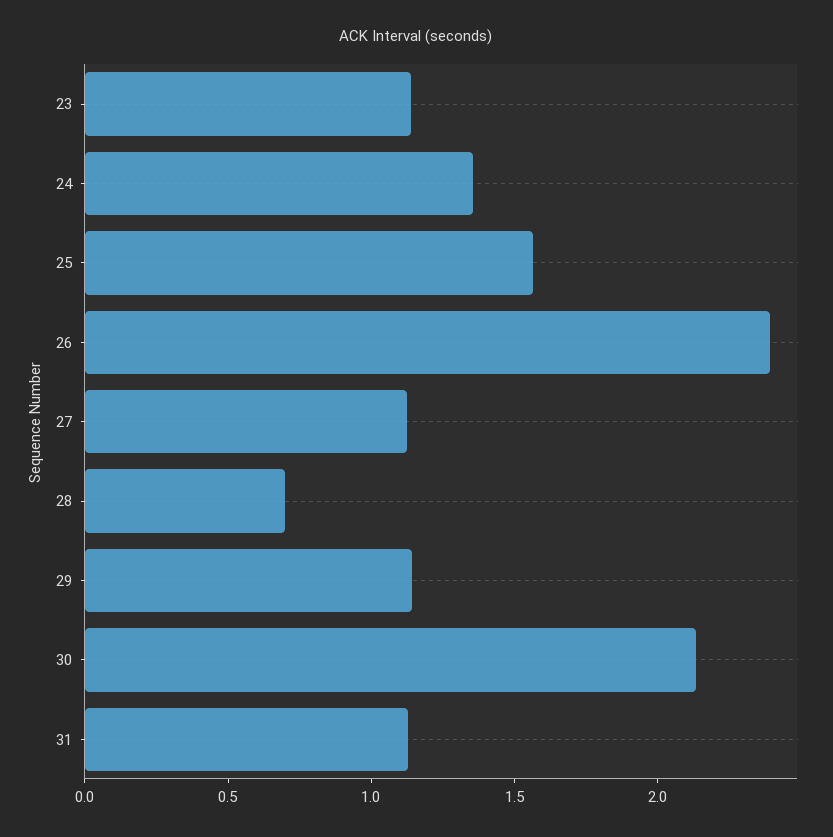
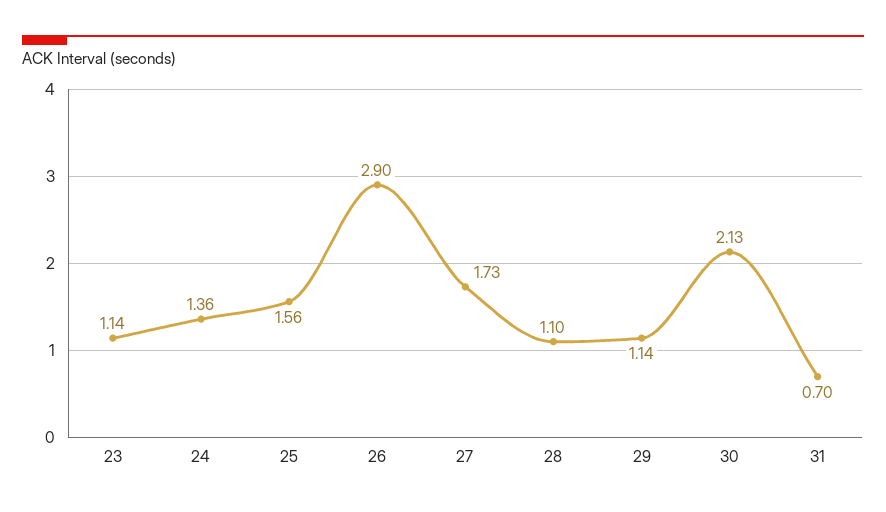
  {
    "23": 1.14,
    "24": 1.36,
    "25": 1.56,
-   "26": 2.4,
+   "26": 2.9,
-   "27": 1.1,
+   "27": 1.73,
-   "28": 0.7,
+   "28": 1.1,
    "29": 1.14,
    "30": 2.13,
-   "31": 1.1
+   "31": 0.7
  }

